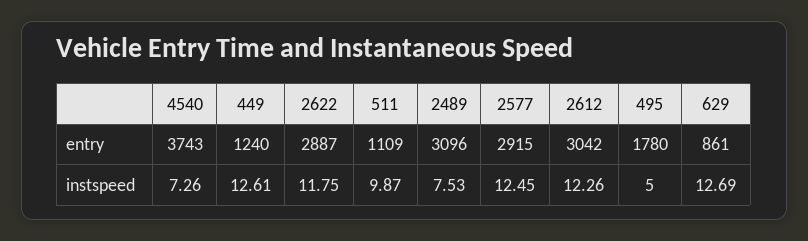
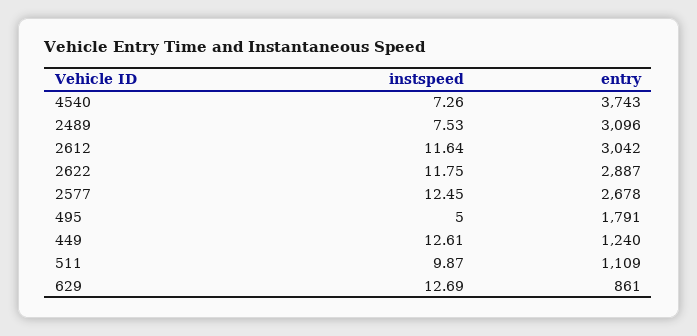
  {
    "4540": {
      "entry": 3743,
      "instspeed": 7.26
    },
    "449": {
      "entry": 1240,
      "instspeed": 12.61
    },
    "2622": {
      "entry": 2887,
      "instspeed": 11.75
    },
    "511": {
      "entry": 1109,
      "instspeed": 9.87
    },
    "2489": {
      "entry": 3096,
      "instspeed": 7.53
    },
    "2577": {
-     "entry": 2915,
+     "entry": 2678,
      "instspeed": 12.45
    },
    "2612": {
      "entry": 3042,
-     "instspeed": 12.26
+     "instspeed": 11.64
    },
    "495": {
-     "entry": 1780,
+     "entry": 1791,
      "instspeed": 5
    },
    "629": {
      "entry": 861,
      "instspeed": 12.69
    }
  }

